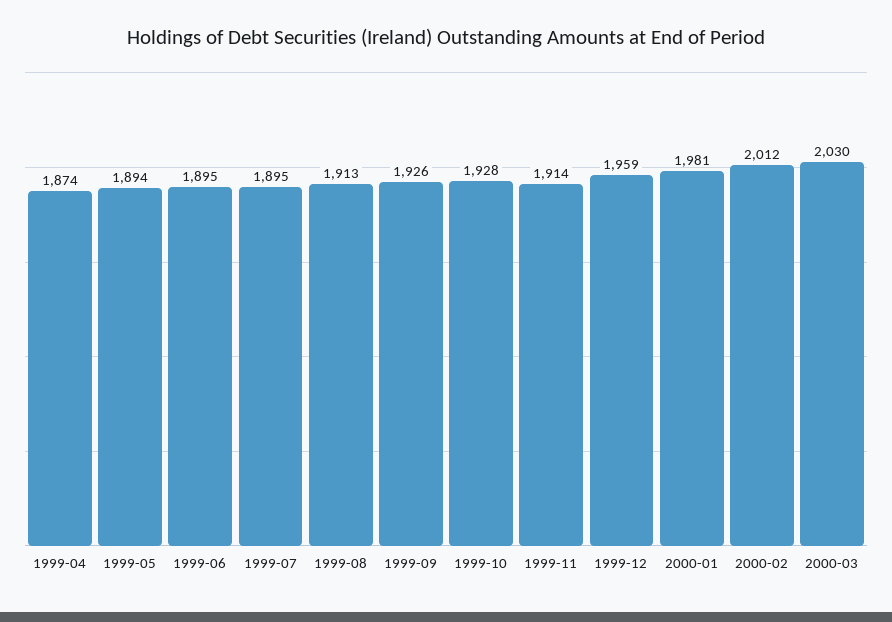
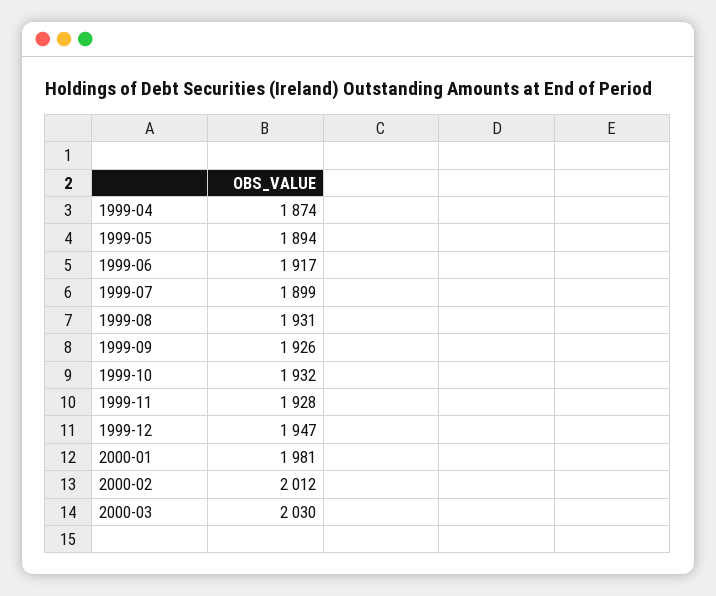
  {
    "1999-04": 1874,
    "1999-05": 1894,
-   "1999-06": 1895,
+   "1999-06": 1917,
-   "1999-07": 1895,
+   "1999-07": 1899,
-   "1999-08": 1913,
+   "1999-08": 1931,
    "1999-09": 1926,
-   "1999-10": 1928,
+   "1999-10": 1932,
-   "1999-11": 1914,
+   "1999-11": 1928,
-   "1999-12": 1959,
+   "1999-12": 1947,
    "2000-01": 1981,
    "2000-02": 2012,
    "2000-03": 2030
  }

